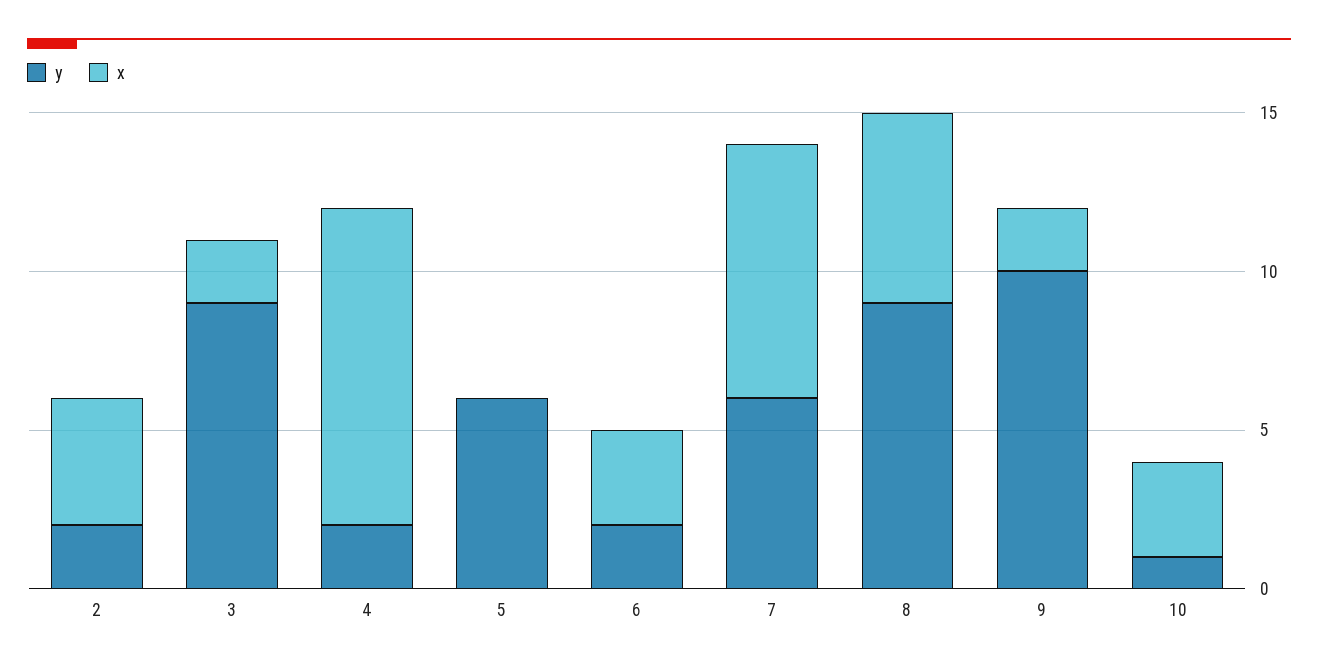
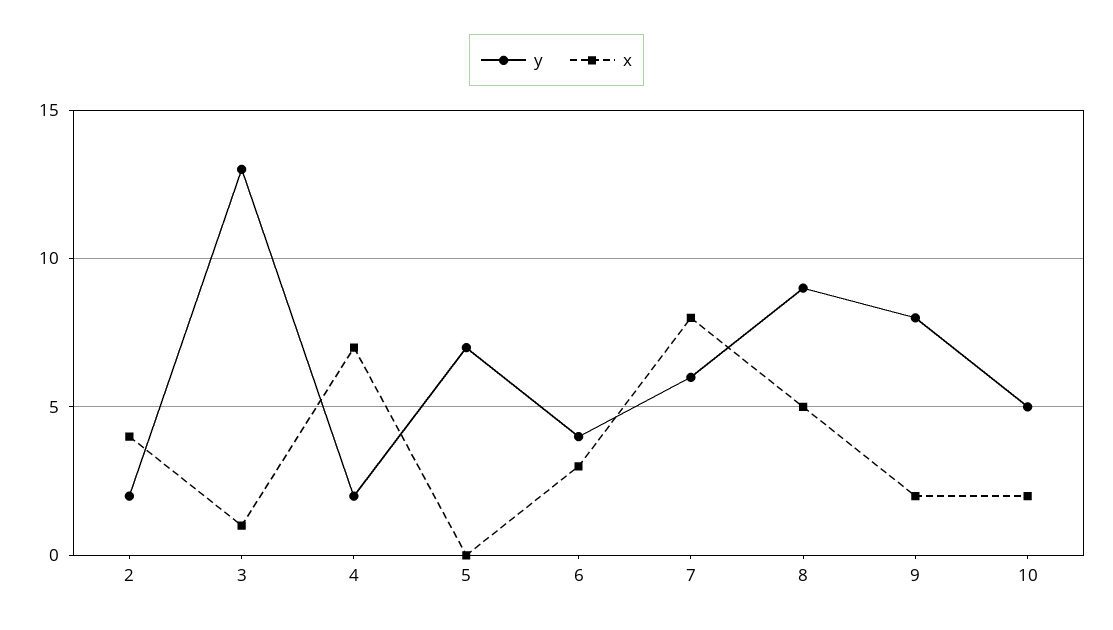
  {
    "y": {
      "2": 2,
-     "3": 9,
+     "3": 13,
      "4": 2,
-     "5": 6,
+     "5": 7,
-     "6": 2,
+     "6": 4,
      "7": 6,
      "8": 9,
-     "9": 10,
+     "9": 8,
-     "10": 1
+     "10": 5
    },
    "x": {
      "2": 4,
-     "3": 2,
+     "3": 1,
-     "4": 10,
+     "4": 7,
      "5": 0,
      "6": 3,
      "7": 8,
-     "8": 6,
+     "8": 5,
      "9": 2,
-     "10": 3
+     "10": 2
    }
  }

